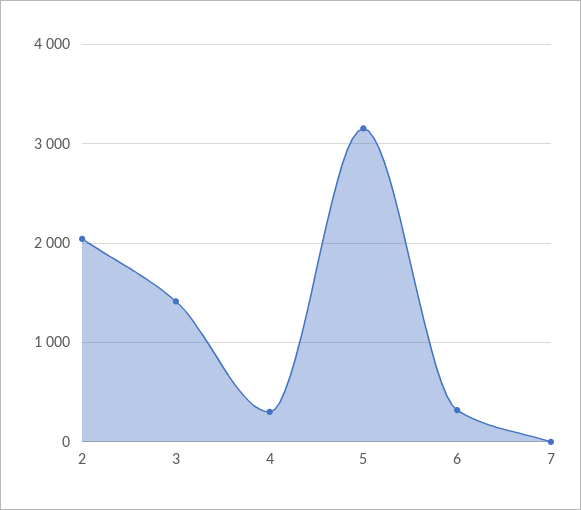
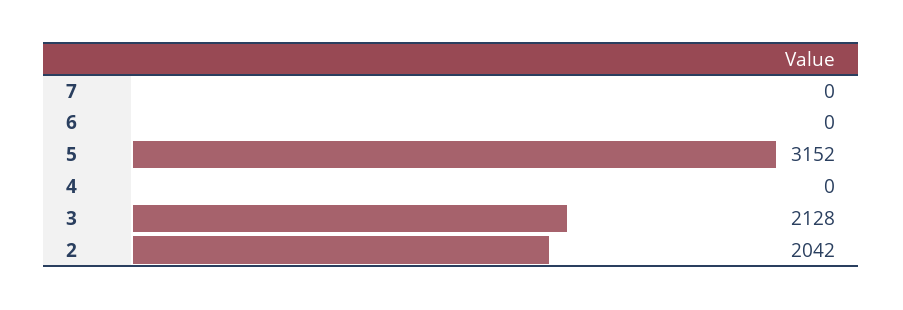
  {
    "2": 2042,
-   "3": 1400,
+   "3": 2128,
-   "4": 300,
+   "4": 0,
    "5": 3152,
-   "6": 300,
+   "6": 0,
    "7": 0
  }

